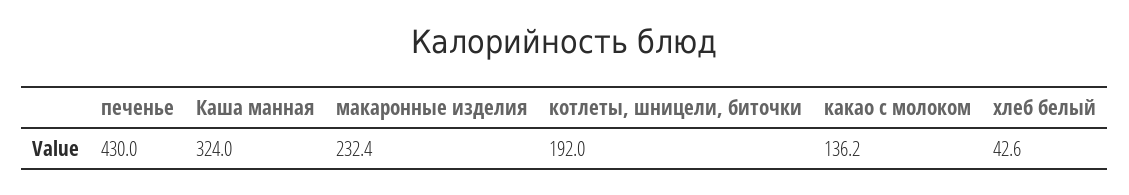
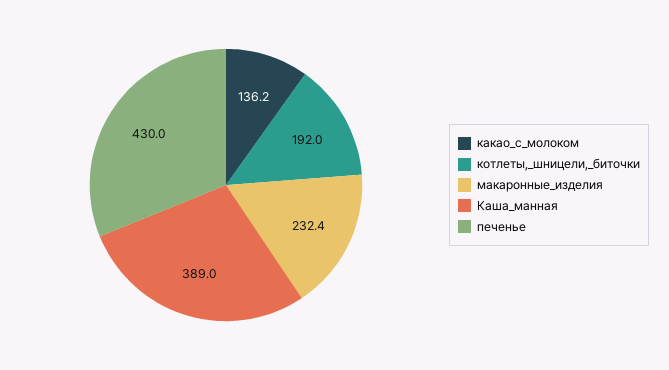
  {
    "печенье": 430,
-   "Каша манная": 324,
+   "Каша манная": 389,
    "макаронные изделия": 232.4,
    "котлеты, шницели, биточки": 192,
-   "какао с молоком": 136.2,
+   "какао с молоком": 136.2
-   "хлеб белый": 42.6
  }

